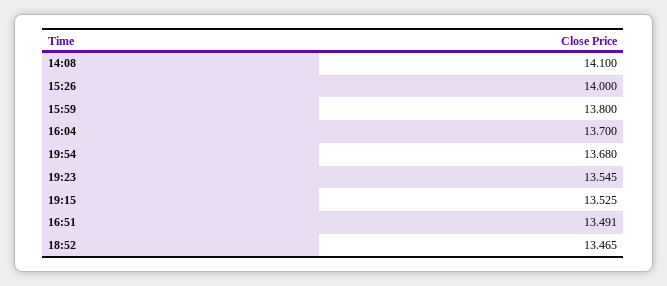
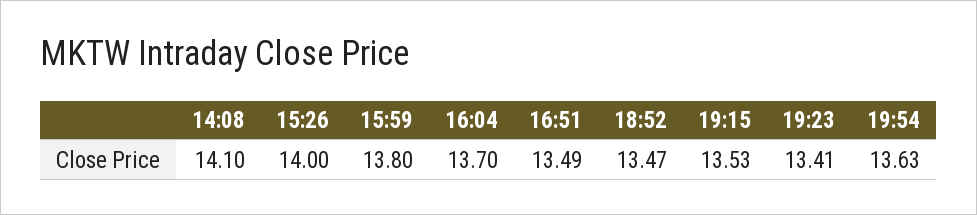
  {
    "14:08": 14.1,
    "15:26": 14,
    "15:59": 13.8,
    "16:04": 13.7,
-   "19:54": 13.68,
+   "19:54": 13.63,
-   "19:23": 13.545,
+   "19:23": 13.41,
    "19:15": 13.525,
    "16:51": 13.491,
    "18:52": 13.465
  }

